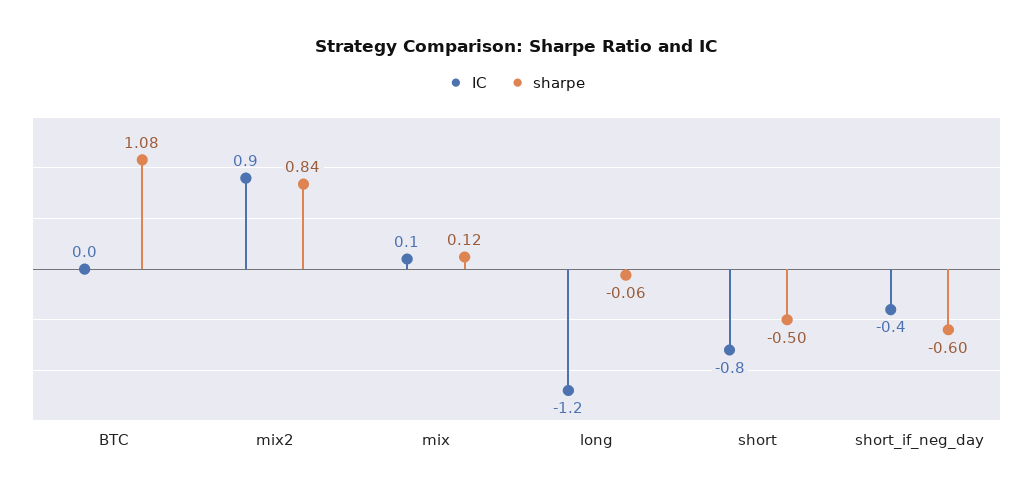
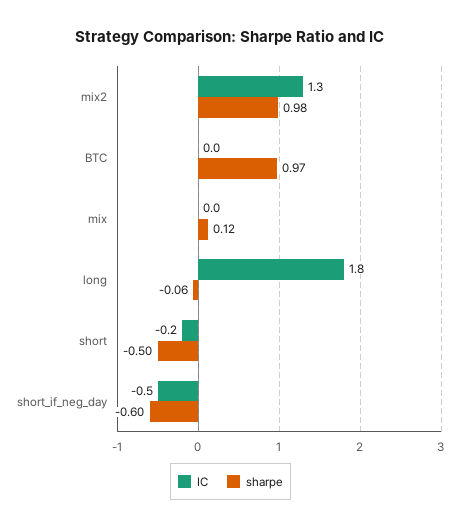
  {
    "IC": {
      "BTC": 0,
-     "mix2": 0.9,
+     "mix2": 1.3,
-     "mix": 0.1,
+     "mix": 0,
-     "long": -1.2,
+     "long": 1.8,
-     "short": -0.8,
+     "short": -0.2,
-     "short_if_neg_day": -0.4
+     "short_if_neg_day": -0.5
    },
    "sharpe": {
-     "BTC": 1.08,
+     "BTC": 0.97,
-     "mix2": 0.84,
+     "mix2": 0.98,
      "mix": 0.12,
      "long": -0.06,
      "short": -0.5,
      "short_if_neg_day": -0.6
    }
  }

